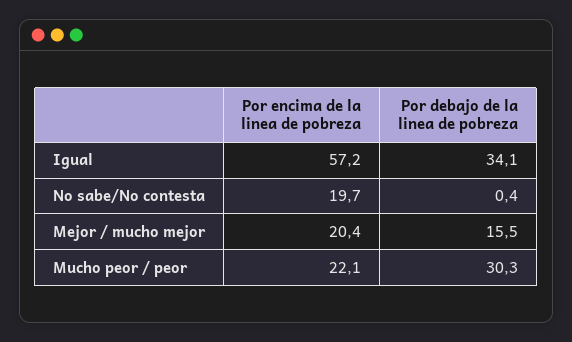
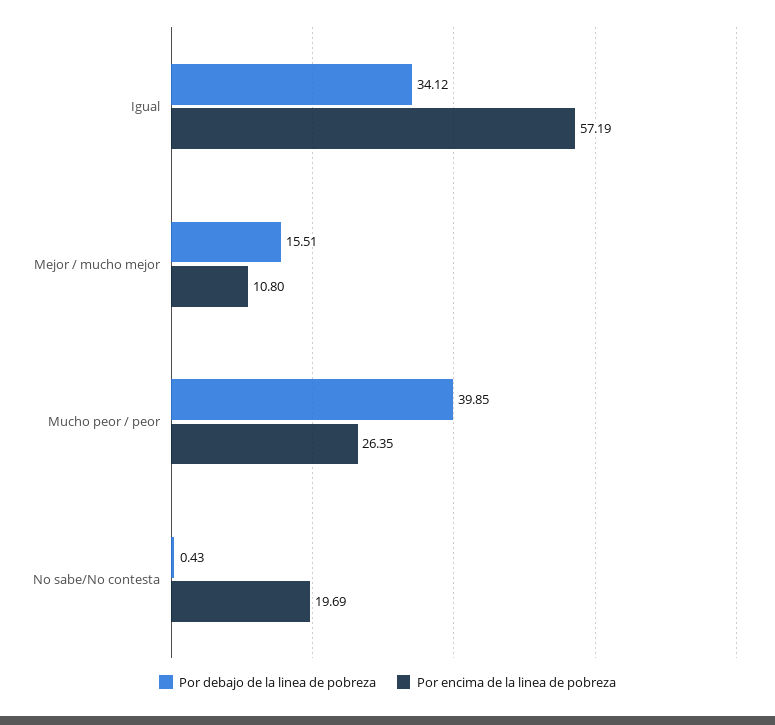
  {
    "Por encima de la linea de pobreza": {
      "Igual": 57.19,
      "No sabe/No contesta": 19.69,
-     "Mejor / mucho mejor": 20.4,
+     "Mejor / mucho mejor": 10.8,
-     "Mucho peor / peor": 22.1
+     "Mucho peor / peor": 26.35
    },
    "Por debajo de la linea de pobreza": {
      "Igual": 34.12,
      "No sabe/No contesta": 0.43,
      "Mejor / mucho mejor": 15.51,
-     "Mucho peor / peor": 30.3
+     "Mucho peor / peor": 39.85
    }
  }

